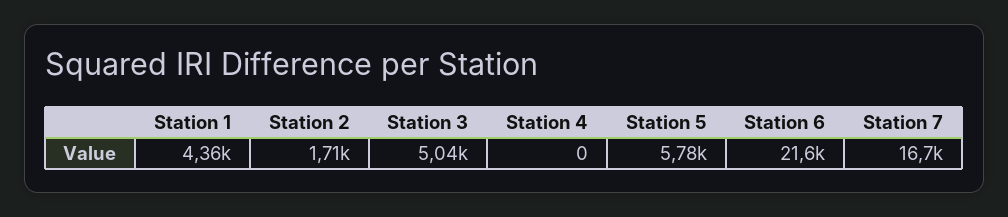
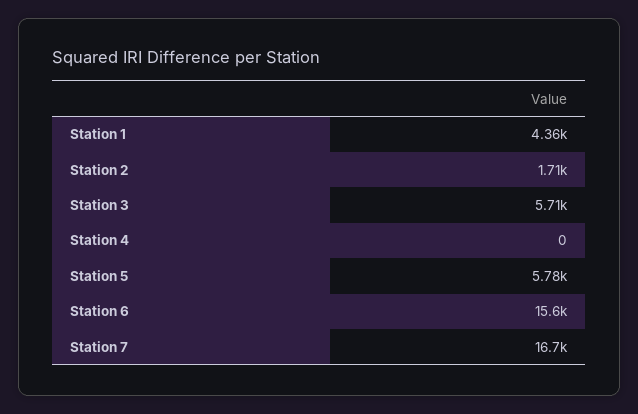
  {
    "Station 1": 4360,
    "Station 2": 1710,
-   "Station 3": 5040,
+   "Station 3": 5710,
    "Station 4": 0,
    "Station 5": 5780,
-   "Station 6": 21600,
+   "Station 6": 15600,
    "Station 7": 16700
  }

